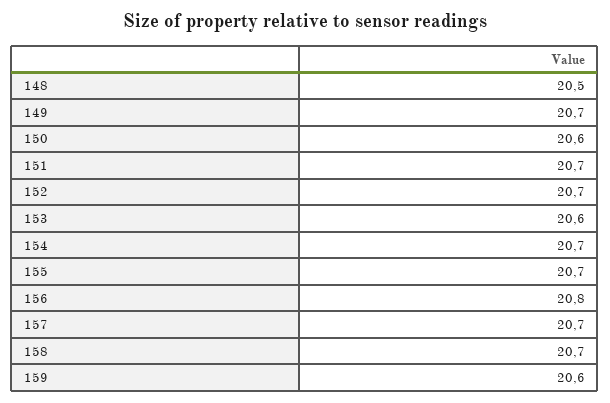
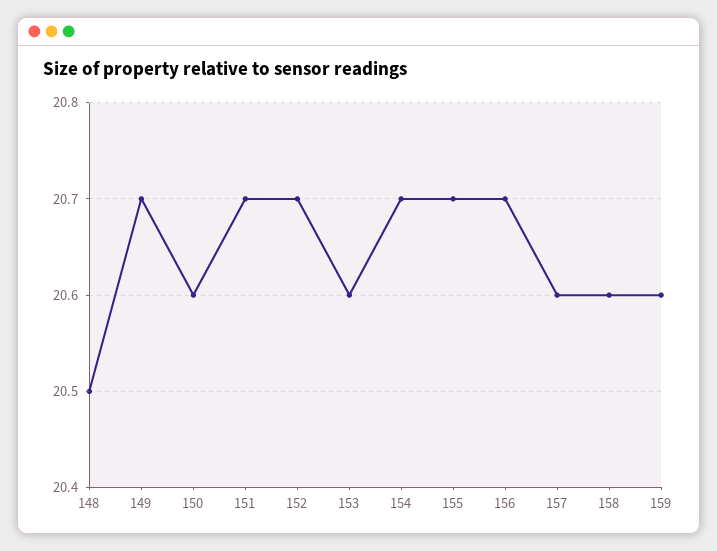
  {
    "148": 20.5,
    "149": 20.7,
    "150": 20.6,
    "151": 20.7,
    "152": 20.7,
    "153": 20.6,
    "154": 20.7,
    "155": 20.7,
-   "156": 20.8,
+   "156": 20.7,
-   "157": 20.7,
+   "157": 20.6,
-   "158": 20.7,
+   "158": 20.6,
    "159": 20.6
  }

